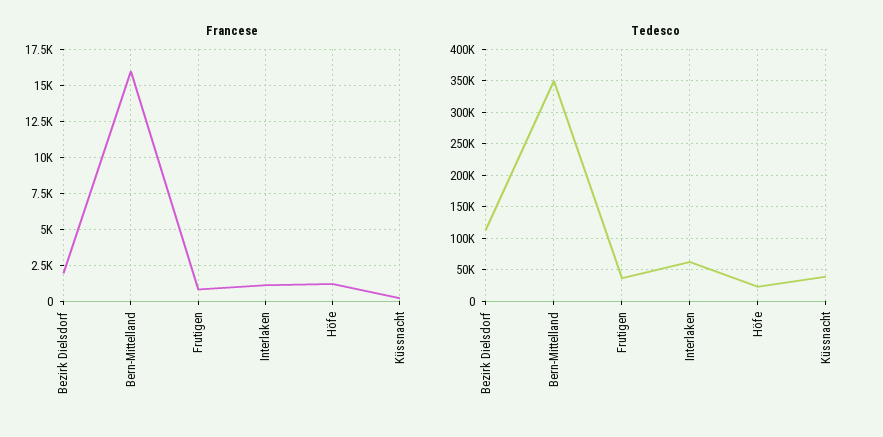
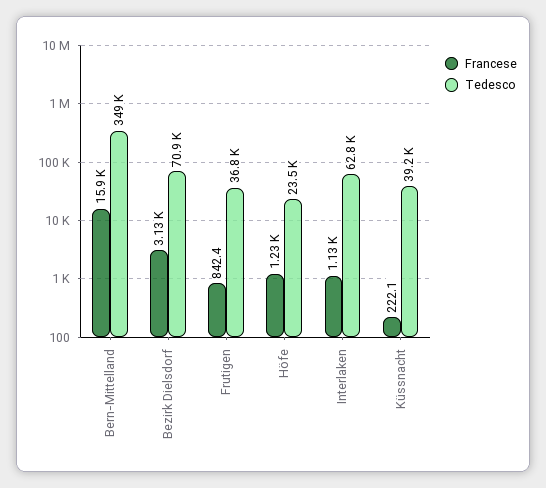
  {
    "Francese": {
-     "Bezirk Dielsdorf": 2000,
+     "Bezirk Dielsdorf": 3130,
      "Bern-Mittelland": 15900,
      "Frutigen": 842.4,
      "Interlaken": 1130,
      "Höfe": 1230,
      "Küssnacht": 222.1
    },
    "Tedesco": {
-     "Bezirk Dielsdorf": 110000,
+     "Bezirk Dielsdorf": 70900,
      "Bern-Mittelland": 349000,
      "Frutigen": 36800,
      "Interlaken": 62800,
      "Höfe": 23500,
      "Küssnacht": 39200
    }
  }

